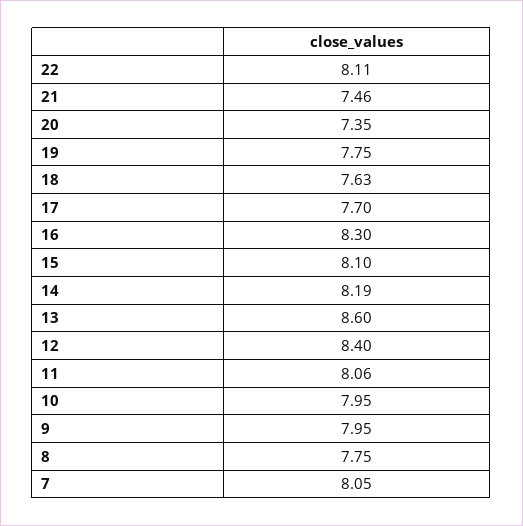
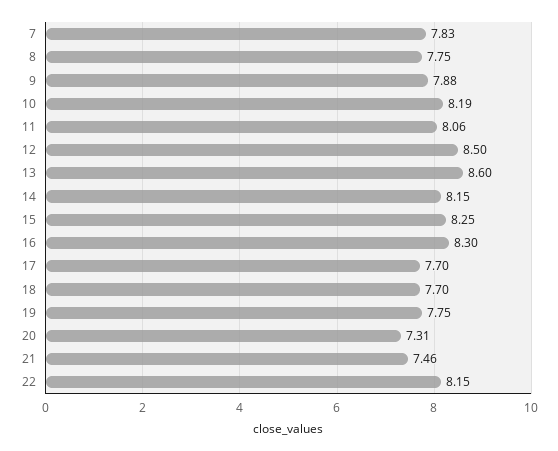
  {
-   "22": 8.11,
+   "22": 8.15,
    "21": 7.46,
-   "20": 7.35,
+   "20": 7.31,
    "19": 7.75,
-   "18": 7.63,
+   "18": 7.7,
    "17": 7.7,
    "16": 8.3,
-   "15": 8.1,
+   "15": 8.25,
-   "14": 8.19,
+   "14": 8.15,
    "13": 8.6,
-   "12": 8.4,
+   "12": 8.5,
    "11": 8.06,
-   "10": 7.95,
+   "10": 8.19,
-   "9": 7.95,
+   "9": 7.88,
    "8": 7.75,
-   "7": 8.05
+   "7": 7.83
  }

